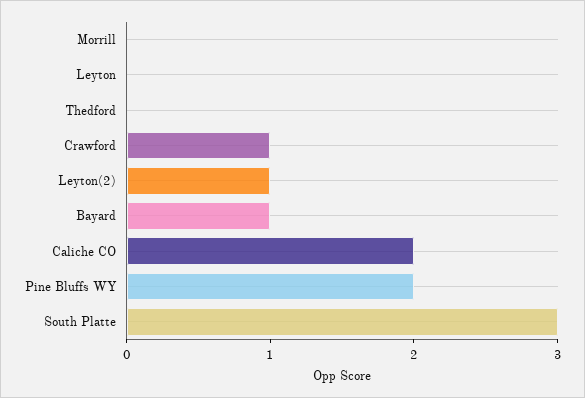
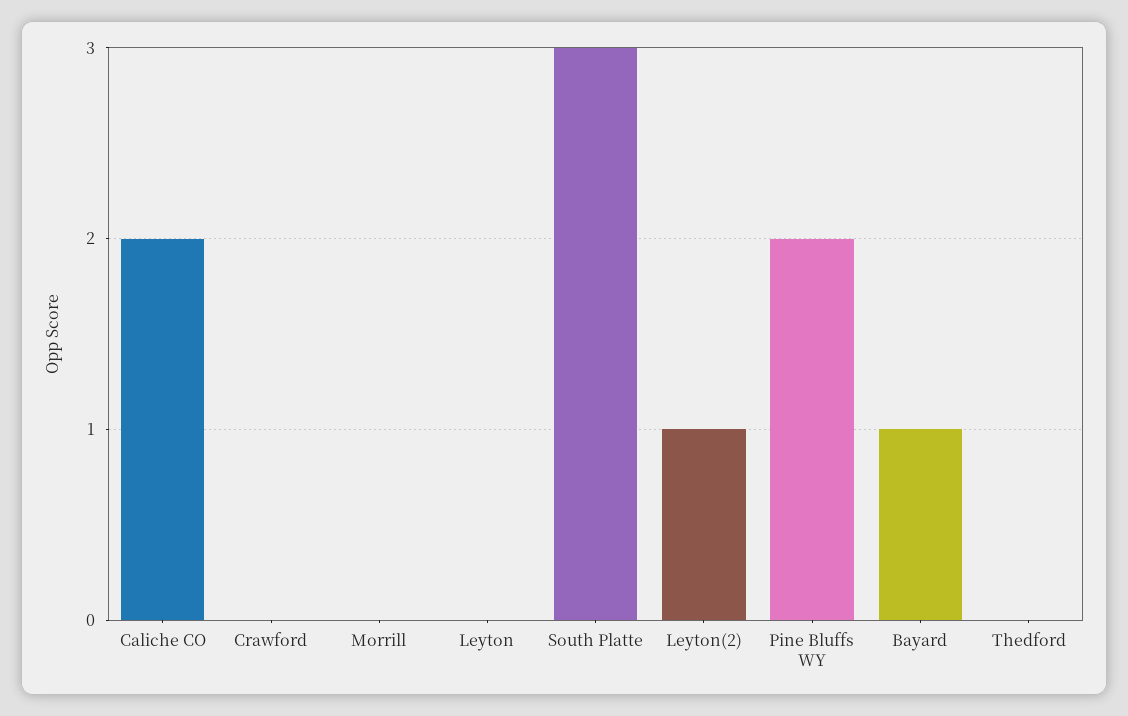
  {
    "Morrill": 0,
    "Leyton": 0,
    "Thedford": 0,
-   "Crawford": 1,
+   "Crawford": 0,
    "Leyton(2)": 1,
    "Bayard": 1,
    "Caliche CO": 2,
    "Pine Bluffs WY": 2,
    "South Platte": 3
  }

